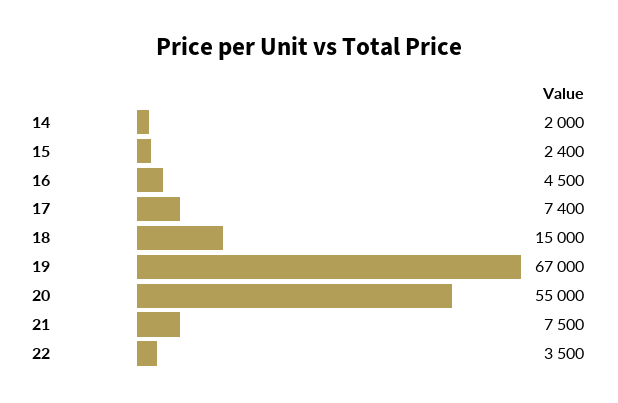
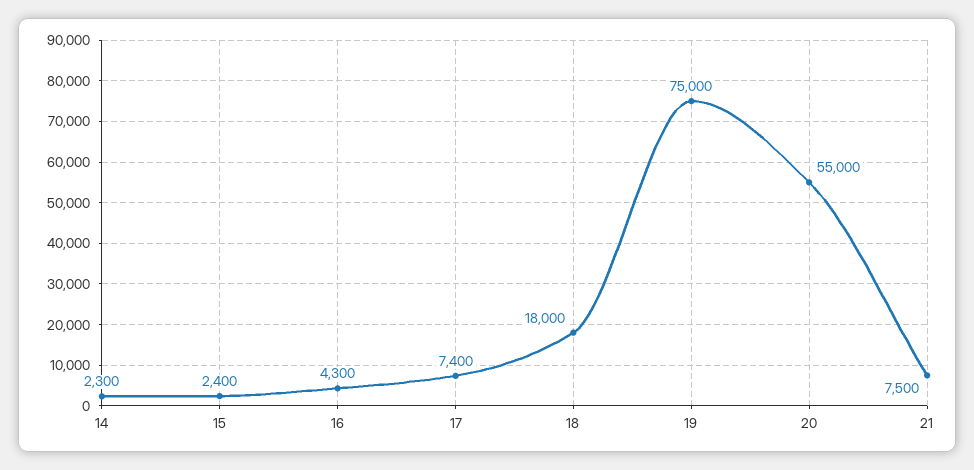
  {
-   "14": 2000,
+   "14": 2300,
    "15": 2400,
-   "16": 4500,
+   "16": 4300,
    "17": 7400,
-   "18": 15000,
+   "18": 18000,
-   "19": 67000,
+   "19": 75000,
    "20": 55000,
-   "21": 7500,
+   "21": 7500
-   "22": 3500
  }

